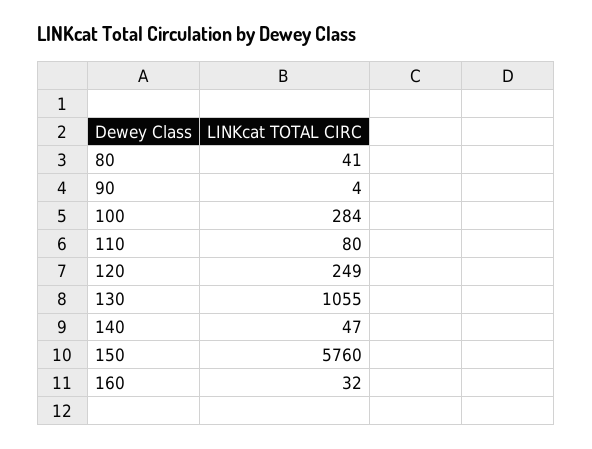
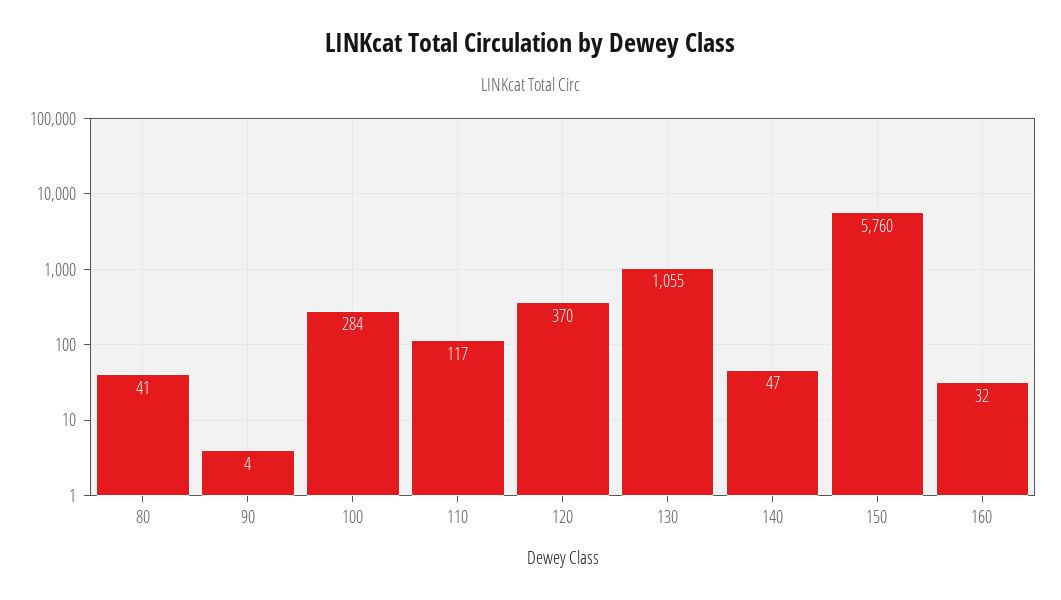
  {
    "80": 41,
    "90": 4,
    "100": 284,
-   "110": 80,
+   "110": 117,
-   "120": 249,
+   "120": 370,
    "130": 1055,
    "140": 47,
    "150": 5760,
    "160": 32
  }

